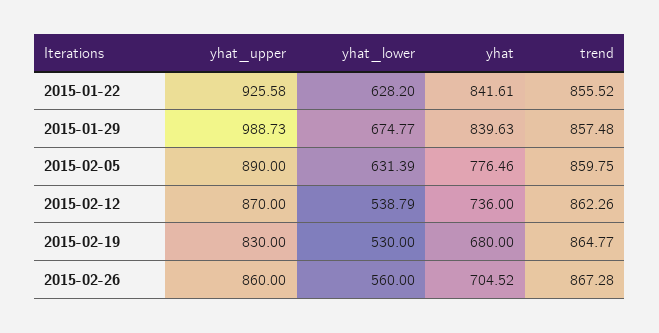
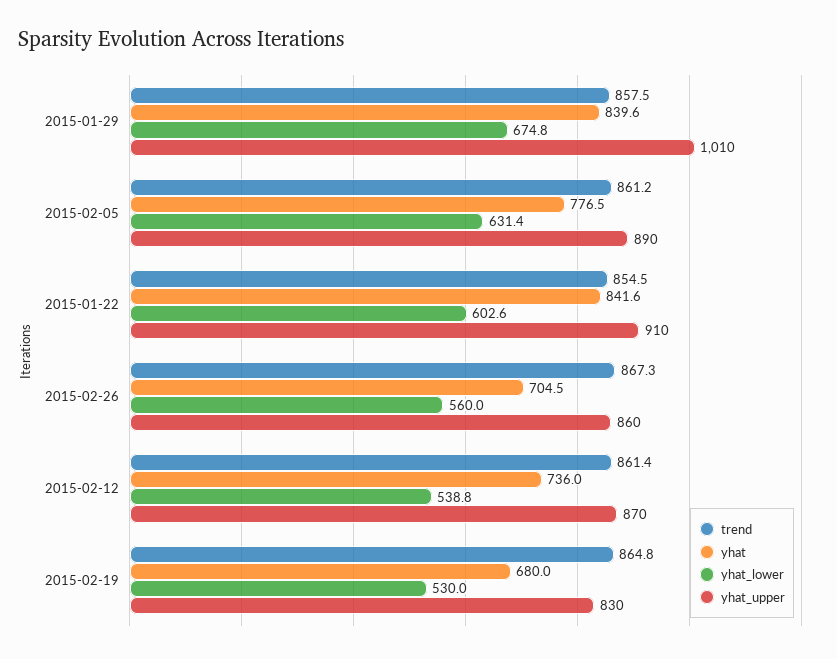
  {
    "yhat_upper": {
-     "2015-01-22": 925.58,
+     "2015-01-22": 910,
-     "2015-01-29": 988.73,
+     "2015-01-29": 1010,
      "2015-02-05": 890,
      "2015-02-12": 870,
      "2015-02-19": 830,
      "2015-02-26": 860
    },
    "yhat_lower": {
-     "2015-01-22": 628.2,
+     "2015-01-22": 602.6,
      "2015-01-29": 674.77,
      "2015-02-05": 631.39,
      "2015-02-12": 538.79,
      "2015-02-19": 530,
      "2015-02-26": 560
    },
    "yhat": {
      "2015-01-22": 841.61,
      "2015-01-29": 839.63,
      "2015-02-05": 776.46,
      "2015-02-12": 736,
      "2015-02-19": 680,
      "2015-02-26": 704.52
    },
    "trend": {
-     "2015-01-22": 855.52,
+     "2015-01-22": 854.5,
      "2015-01-29": 857.48,
-     "2015-02-05": 859.75,
+     "2015-02-05": 861.2,
-     "2015-02-12": 862.26,
+     "2015-02-12": 861.4,
      "2015-02-19": 864.77,
      "2015-02-26": 867.28
    }
  }

